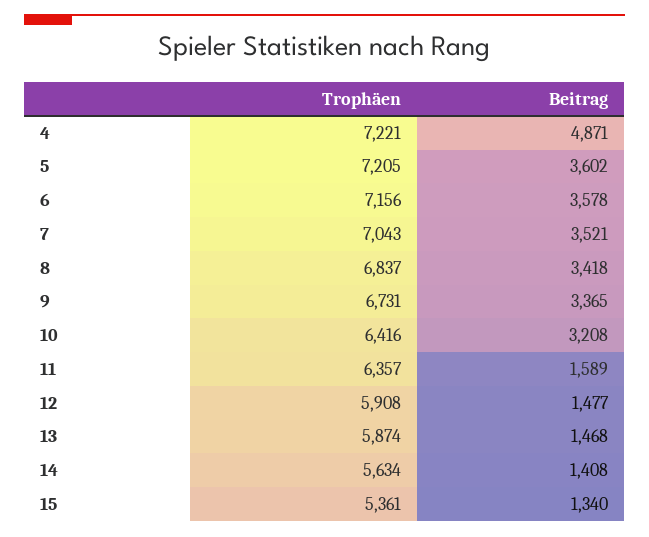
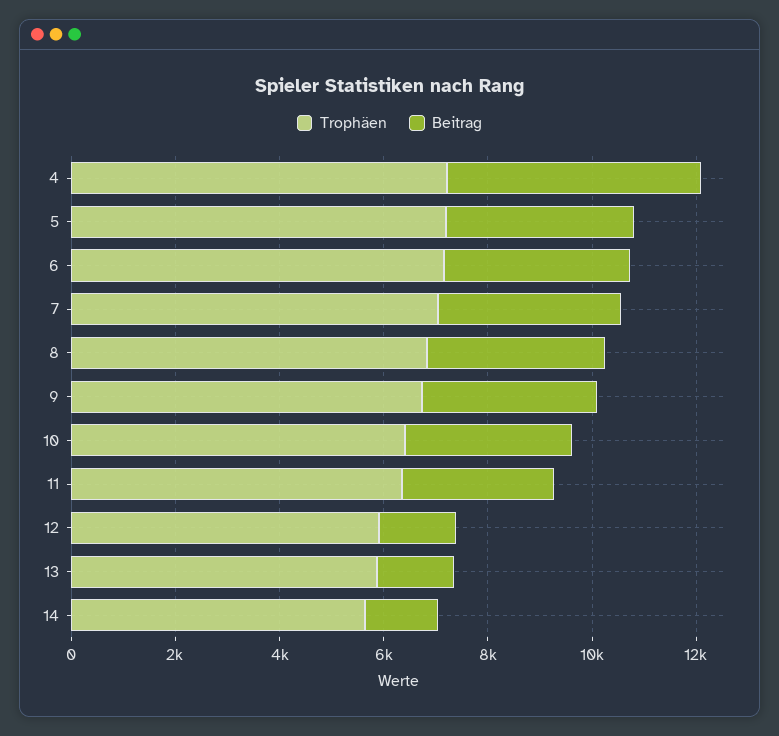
  {
    "Trophäen": {
      "4": 7221,
      "5": 7205,
      "6": 7156,
      "7": 7043,
      "8": 6837,
      "9": 6731,
      "10": 6416,
      "11": 6357,
      "12": 5908,
      "13": 5874,
-     "14": 5634,
+     "14": 5634
-     "15": 5361
    },
    "Beitrag": {
      "4": 4871,
      "5": 3602,
      "6": 3578,
      "7": 3521,
      "8": 3418,
      "9": 3365,
      "10": 3208,
-     "11": 1589,
+     "11": 3000,
      "12": 1477,
      "13": 1468,
-     "14": 1408,
+     "14": 1408
-     "15": 1340
    }
  }

